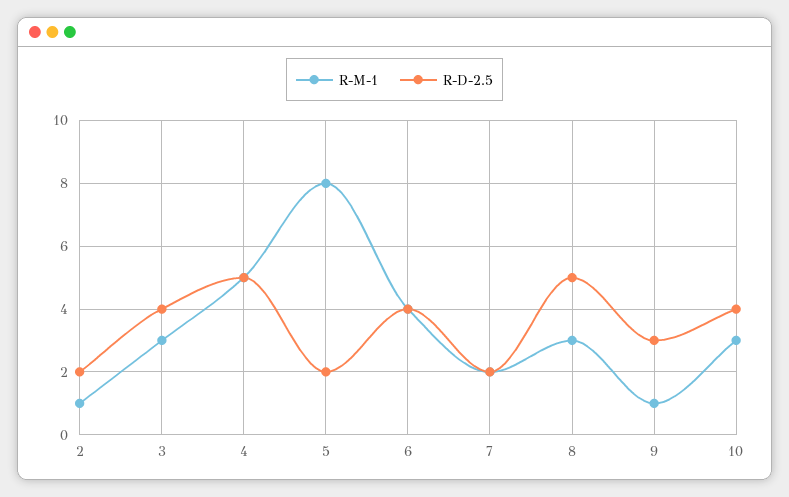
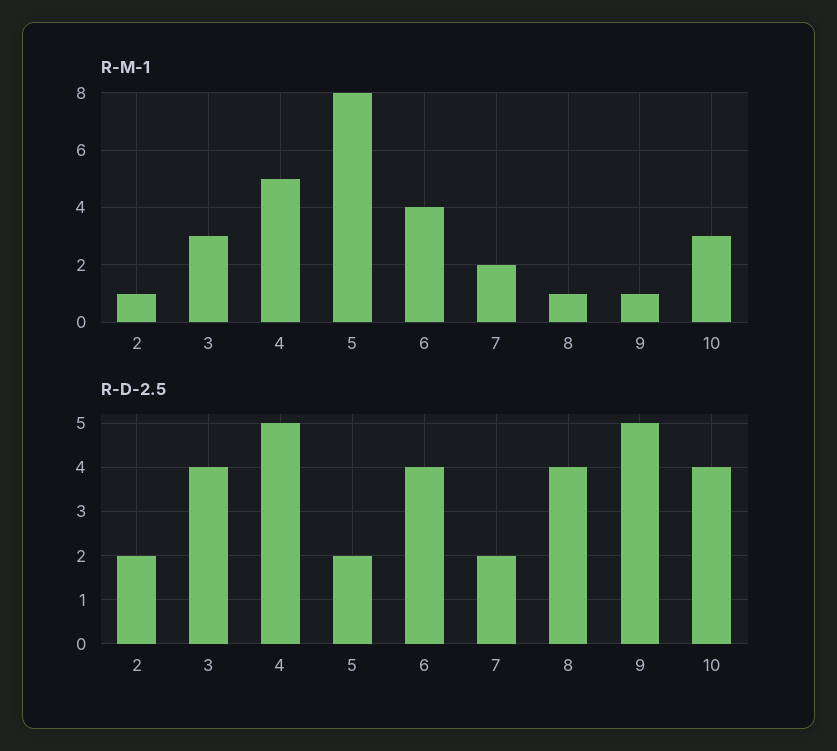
  {
    "R-M-1": {
      "2": 1,
      "3": 3,
      "4": 5,
      "5": 8,
      "6": 4,
      "7": 2,
-     "8": 3,
+     "8": 1,
      "9": 1,
      "10": 3
    },
    "R-D-2.5": {
      "2": 2,
      "3": 4,
      "4": 5,
      "5": 2,
      "6": 4,
      "7": 2,
-     "8": 5,
+     "8": 4,
-     "9": 3,
+     "9": 5,
      "10": 4
    }
  }

